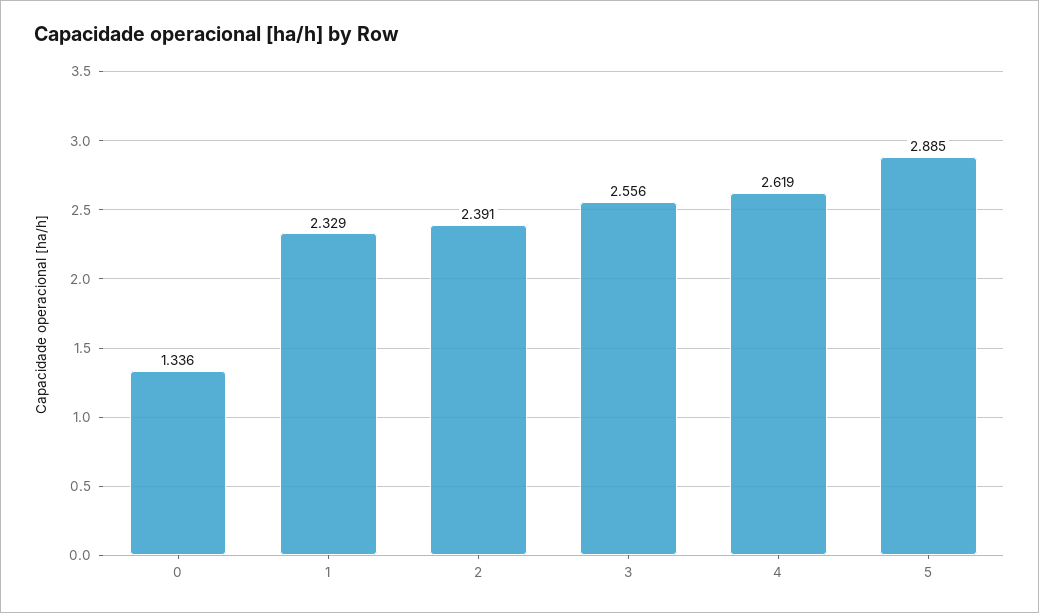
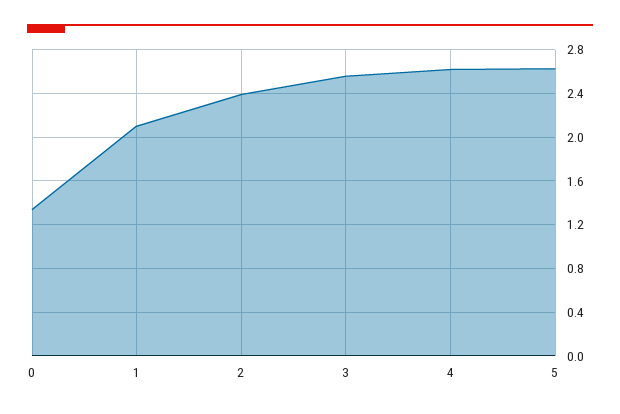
  {
    "0": 1.336,
-   "1": 2.329,
+   "1": 2.1,
    "2": 2.391,
    "3": 2.556,
    "4": 2.619,
-   "5": 2.885
+   "5": 2.6
  }

